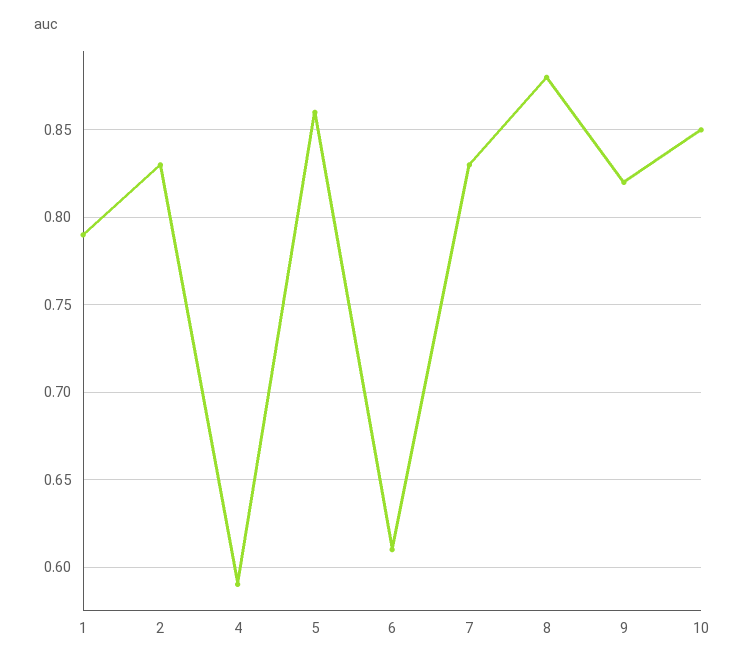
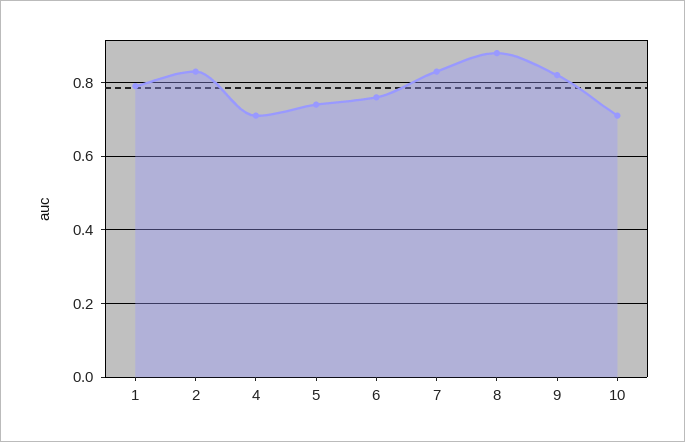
  {
    "1": 0.79,
    "2": 0.83,
-   "4": 0.59,
+   "4": 0.7,
-   "5": 0.86,
+   "5": 0.75,
-   "6": 0.61,
+   "6": 0.75,
    "7": 0.83,
    "8": 0.88,
    "9": 0.82,
-   "10": 0.85
+   "10": 0.7
  }

